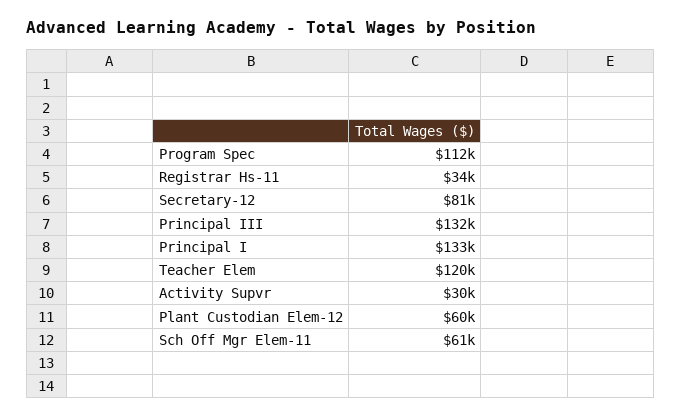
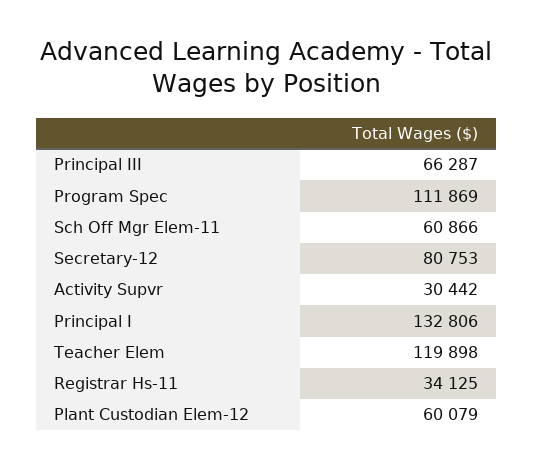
  {
    "Program Spec": 111869,
    "Registrar Hs-11": 34125,
    "Secretary-12": 80753,
-   "Principal III": 132000,
+   "Principal III": 66287,
    "Principal I": 132806,
    "Teacher Elem": 119898,
    "Activity Supvr": 30442,
    "Plant Custodian Elem-12": 60079,
    "Sch Off Mgr Elem-11": 60866
  }

